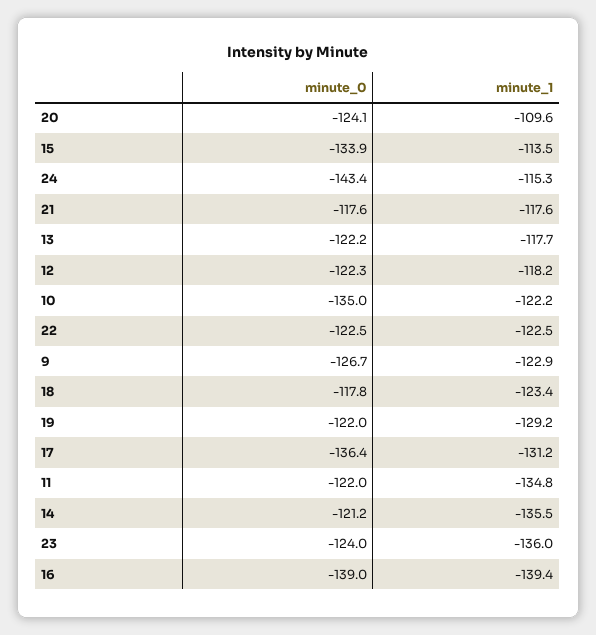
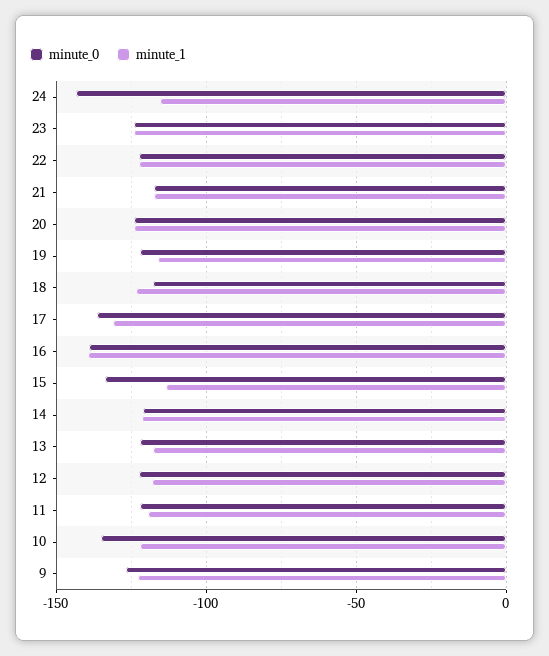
  {
    "minute_0": {
      "20": -124.1,
      "15": -133.9,
      "24": -143.4,
      "21": -117.6,
      "13": -122.2,
      "12": -122.3,
      "10": -135,
      "22": -122.5,
      "9": -126.7,
      "18": -117.8,
      "19": -122,
      "17": -136.4,
      "11": -122,
      "14": -121.2,
      "23": -124,
      "16": -139
    },
    "minute_1": {
-     "20": -109.6,
+     "20": -125,
      "15": -113.5,
      "24": -115.3,
      "21": -117.6,
      "13": -117.7,
      "12": -118.2,
      "10": -122.2,
      "22": -122.5,
      "9": -122.9,
      "18": -123.4,
-     "19": -129.2,
+     "19": -115,
      "17": -131.2,
-     "11": -134.8,
+     "11": -120,
-     "14": -135.5,
+     "14": -120,
-     "23": -136,
+     "23": -125,
      "16": -139.4
    }
  }

